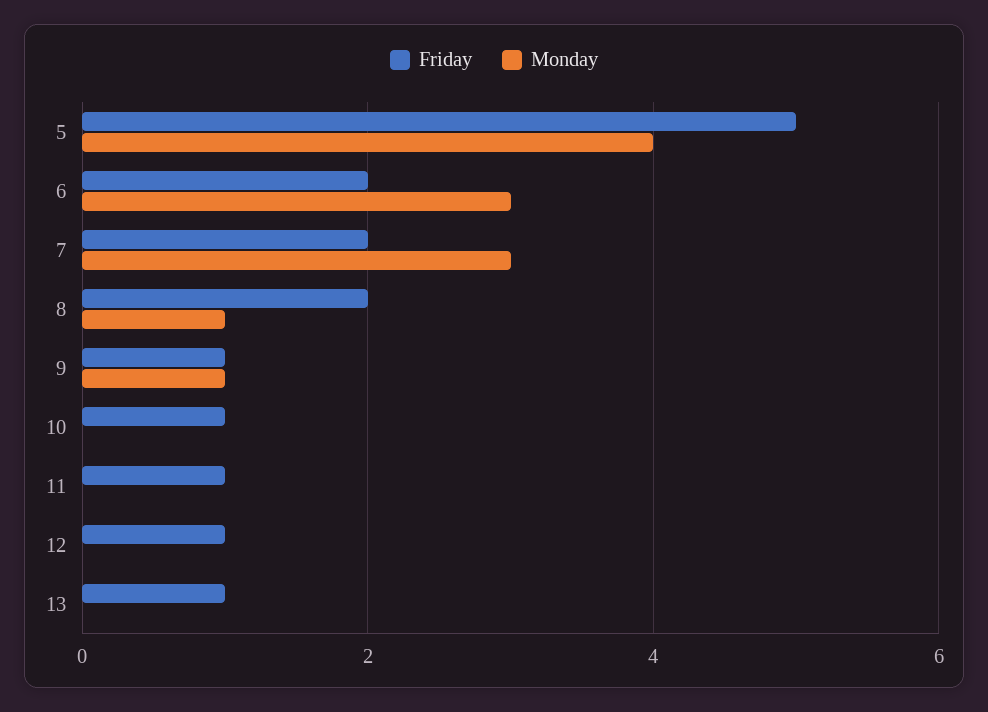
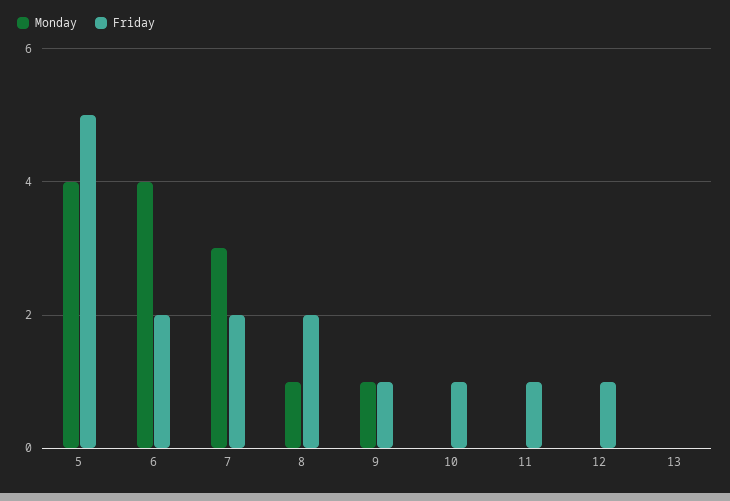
  {
    "Friday": {
      "5": 5,
      "6": 2,
      "7": 2,
      "8": 2,
      "9": 1,
      "10": 1,
      "11": 1,
      "12": 1,
-     "13": 1
+     "13": 0
    },
    "Monday": {
      "5": 4,
-     "6": 3,
+     "6": 4,
      "7": 3,
      "8": 1,
      "9": 1,
      "10": 0,
      "11": 0,
      "12": 0,
      "13": 0
    }
  }

